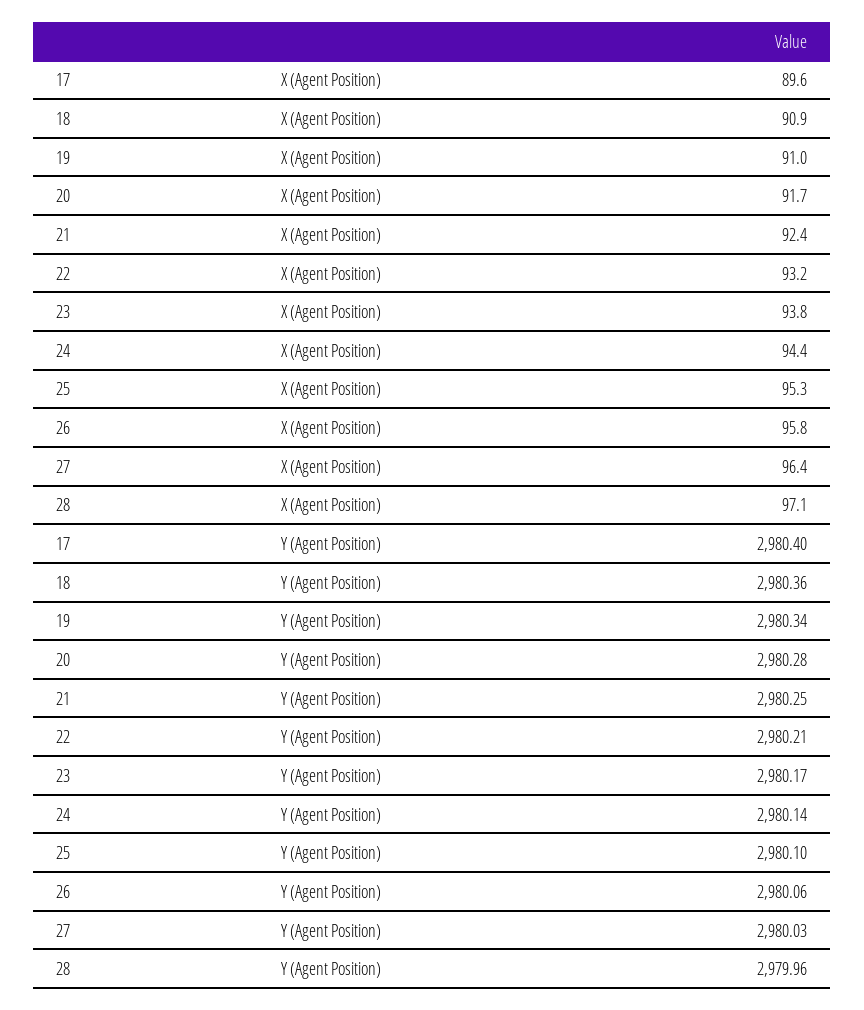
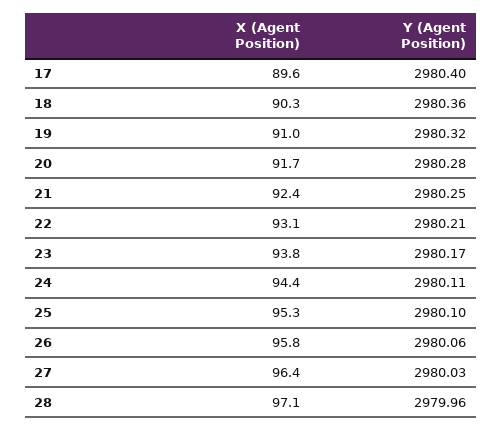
  {
    "17": {
      "X (Agent Position)": 89.6,
      "Y (Agent Position)": 2980.4
    },
    "18": {
-     "X (Agent Position)": 90.9,
+     "X (Agent Position)": 90.3,
      "Y (Agent Position)": 2980.36
    },
    "19": {
      "X (Agent Position)": 91,
-     "Y (Agent Position)": 2980.34
+     "Y (Agent Position)": 2980.32
    },
    "20": {
      "X (Agent Position)": 91.7,
      "Y (Agent Position)": 2980.28
    },
    "21": {
      "X (Agent Position)": 92.4,
      "Y (Agent Position)": 2980.25
    },
    "22": {
-     "X (Agent Position)": 93.2,
+     "X (Agent Position)": 93.1,
      "Y (Agent Position)": 2980.21
    },
    "23": {
      "X (Agent Position)": 93.8,
      "Y (Agent Position)": 2980.17
    },
    "24": {
      "X (Agent Position)": 94.4,
-     "Y (Agent Position)": 2980.14
+     "Y (Agent Position)": 2980.11
    },
    "25": {
      "X (Agent Position)": 95.3,
      "Y (Agent Position)": 2980.1
    },
    "26": {
      "X (Agent Position)": 95.8,
      "Y (Agent Position)": 2980.06
    },
    "27": {
      "X (Agent Position)": 96.4,
      "Y (Agent Position)": 2980.03
    },
    "28": {
      "X (Agent Position)": 97.1,
      "Y (Agent Position)": 2979.96
    }
  }

